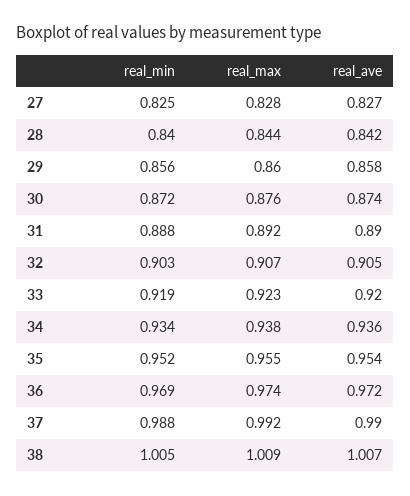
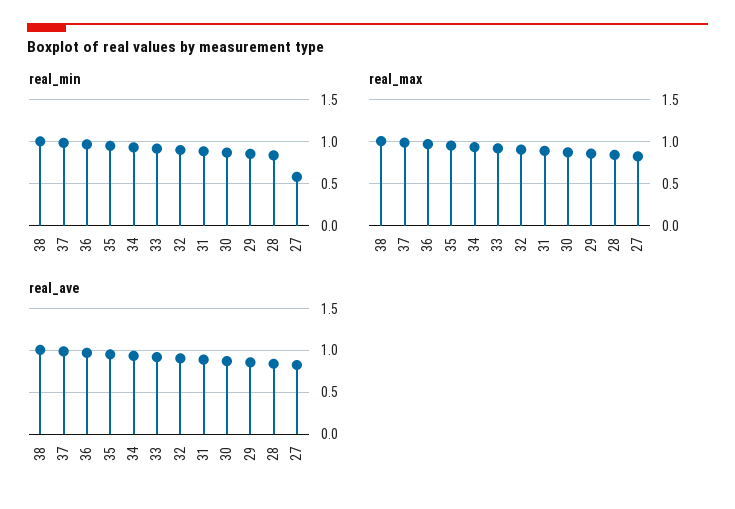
  {
    "real_min": {
-     "27": 0.825,
+     "27": 0.6,
      "28": 0.84,
      "29": 0.856,
      "30": 0.872,
      "31": 0.888,
      "32": 0.903,
      "33": 0.919,
      "34": 0.934,
      "35": 0.952,
      "36": 0.969,
      "37": 0.988,
      "38": 1.005
    },
    "real_max": {
      "27": 0.828,
      "28": 0.844,
      "29": 0.86,
      "30": 0.876,
      "31": 0.892,
      "32": 0.907,
      "33": 0.923,
      "34": 0.938,
      "35": 0.955,
      "36": 0.974,
      "37": 0.992,
      "38": 1.009
    },
    "real_ave": {
      "27": 0.827,
      "28": 0.842,
      "29": 0.858,
      "30": 0.874,
      "31": 0.89,
      "32": 0.905,
      "33": 0.92,
      "34": 0.936,
      "35": 0.954,
      "36": 0.972,
      "37": 0.99,
      "38": 1.007
    }
  }

